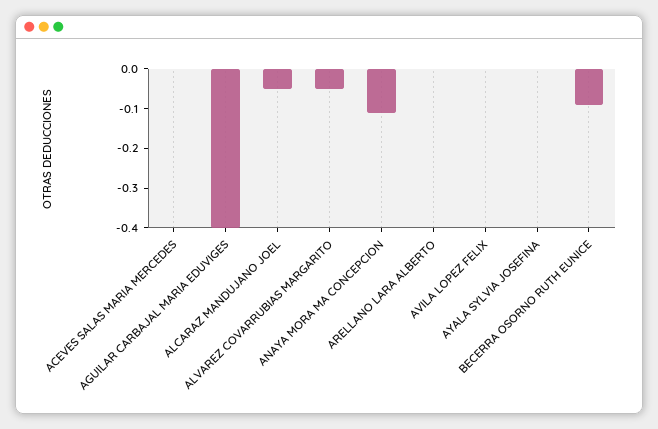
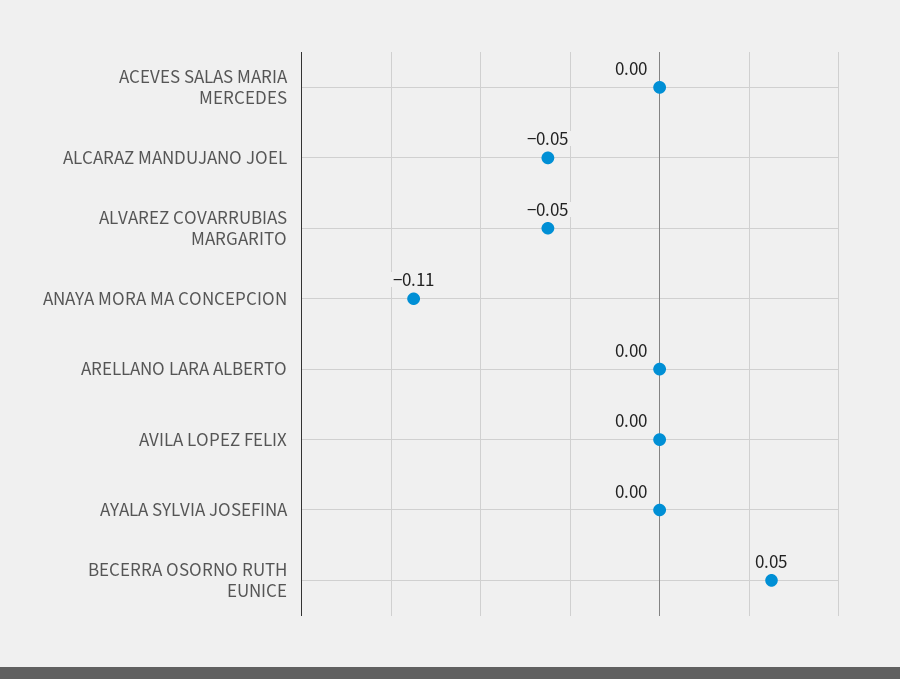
  {
    "ACEVES SALAS MARIA MERCEDES": 0,
-   "AGUILAR CARBAJAL MARIA EDUVIGES": -0.4,
    "ALCARAZ MANDUJANO JOEL": -0.05,
    "ALVAREZ COVARRUBIAS MARGARITO": -0.05,
    "ANAYA MORA MA CONCEPCION": -0.11,
    "ARELLANO LARA ALBERTO": 0,
    "AVILA LOPEZ FELIX": 0,
    "AYALA SYLVIA JOSEFINA": 0,
-   "BECERRA OSORNO RUTH EUNICE": -0.1
+   "BECERRA OSORNO RUTH EUNICE": 0.05
  }

